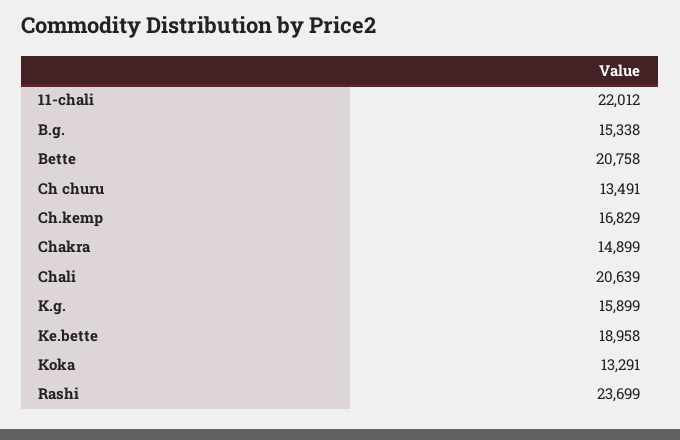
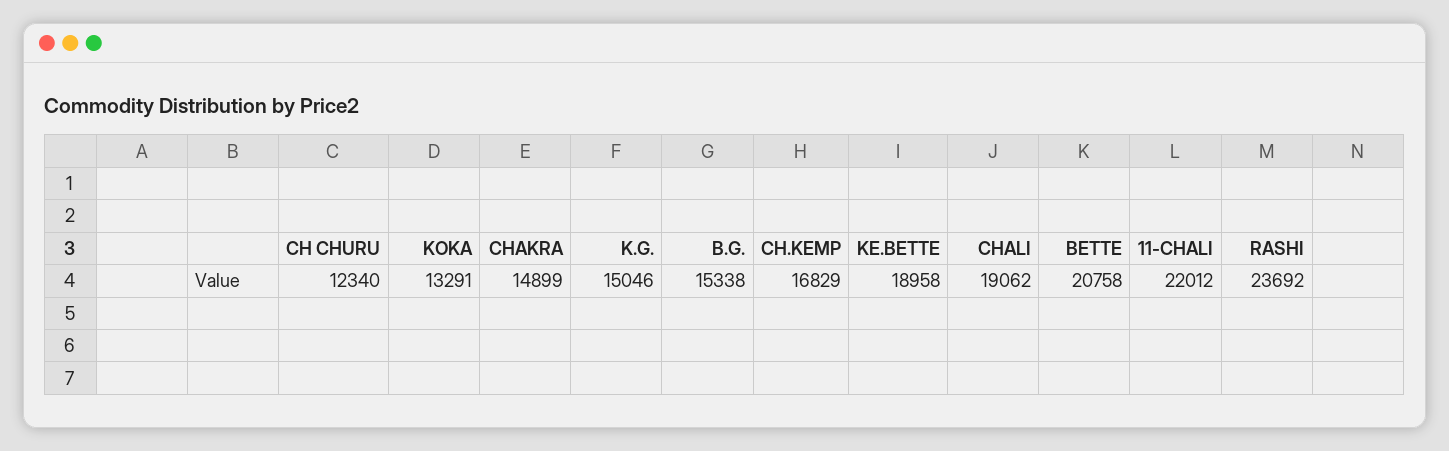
  {
    "11-chali": 22012,
    "B.g.": 15338,
    "Bette": 20758,
-   "Ch churu": 13491,
+   "Ch churu": 12340,
    "Ch.kemp": 16829,
    "Chakra": 14899,
-   "Chali": 20639,
+   "Chali": 19062,
-   "K.g.": 15899,
+   "K.g.": 15046,
    "Ke.bette": 18958,
    "Koka": 13291,
-   "Rashi": 23699
+   "Rashi": 23692
  }

